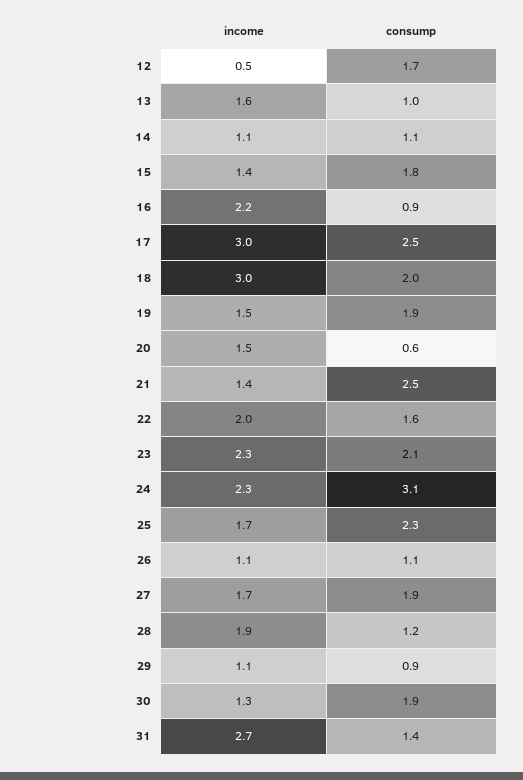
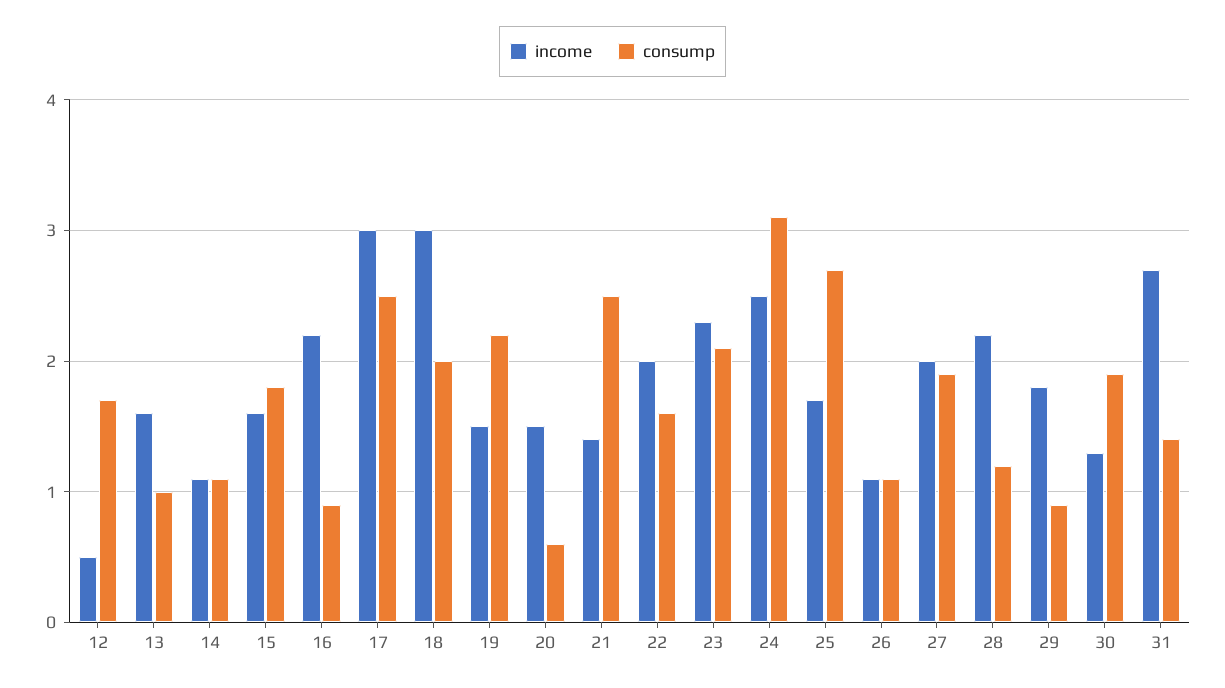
  {
    "income": {
      "12": 0.5,
      "13": 1.6,
      "14": 1.1,
-     "15": 1.4,
+     "15": 1.6,
      "16": 2.2,
      "17": 3,
      "18": 3,
      "19": 1.5,
      "20": 1.5,
      "21": 1.4,
      "22": 2,
      "23": 2.3,
-     "24": 2.3,
+     "24": 2.5,
      "25": 1.7,
      "26": 1.1,
-     "27": 1.7,
+     "27": 2,
-     "28": 1.9,
+     "28": 2.2,
-     "29": 1.1,
+     "29": 1.8,
      "30": 1.3,
      "31": 2.7
    },
    "consump": {
      "12": 1.7,
      "13": 1,
      "14": 1.1,
      "15": 1.8,
      "16": 0.9,
      "17": 2.5,
      "18": 2,
-     "19": 1.9,
+     "19": 2.2,
      "20": 0.6,
      "21": 2.5,
      "22": 1.6,
      "23": 2.1,
      "24": 3.1,
-     "25": 2.3,
+     "25": 2.7,
      "26": 1.1,
      "27": 1.9,
      "28": 1.2,
      "29": 0.9,
      "30": 1.9,
      "31": 1.4
    }
  }

